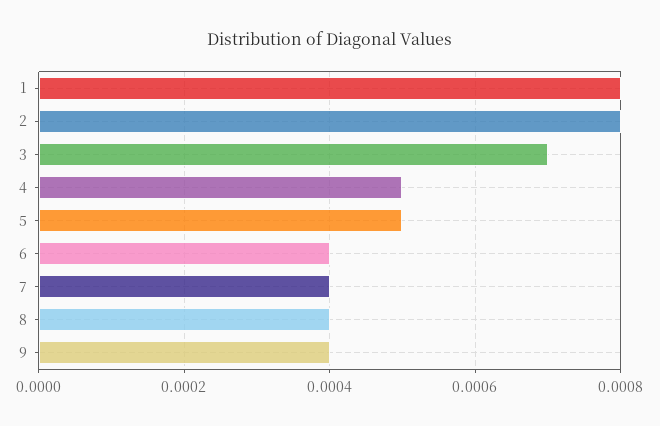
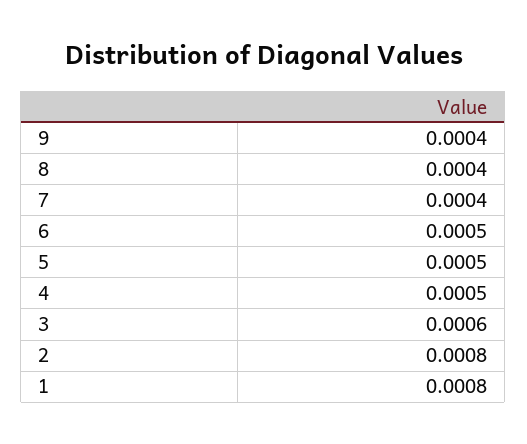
  {
    "1": 0.0008,
    "2": 0.0008,
-   "3": 0.0007,
+   "3": 0.0006,
    "4": 0.0005,
    "5": 0.0005,
-   "6": 0.0004,
+   "6": 0.0005,
    "7": 0.0004,
    "8": 0.0004,
    "9": 0.0004
  }

